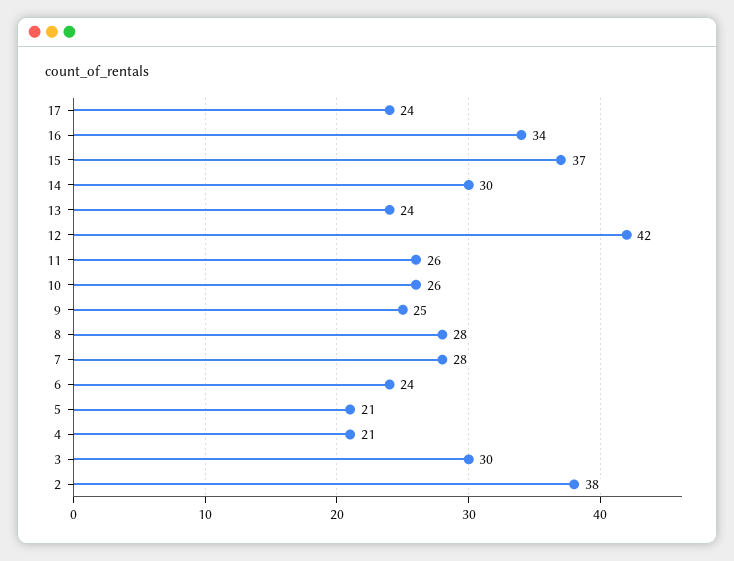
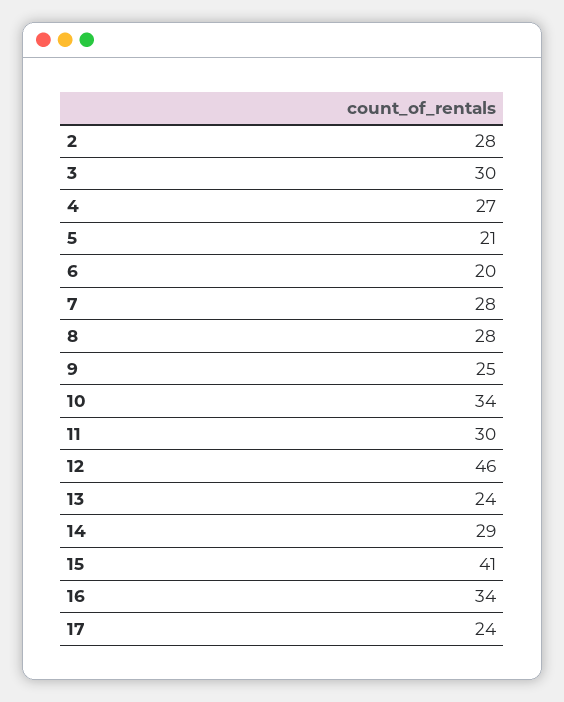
  {
    "17": 24,
    "16": 34,
-   "15": 37,
+   "15": 41,
-   "14": 30,
+   "14": 29,
    "13": 24,
-   "12": 42,
+   "12": 46,
-   "11": 26,
+   "11": 30,
-   "10": 26,
+   "10": 34,
    "9": 25,
    "8": 28,
    "7": 28,
-   "6": 24,
+   "6": 20,
    "5": 21,
-   "4": 21,
+   "4": 27,
    "3": 30,
-   "2": 38
+   "2": 28
  }

